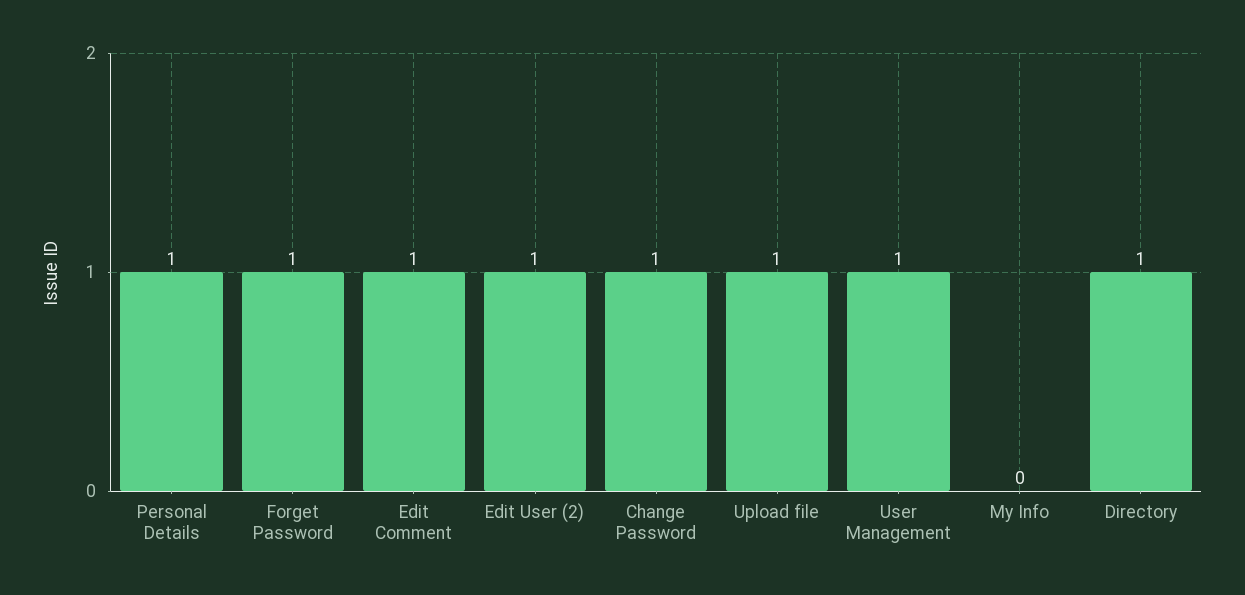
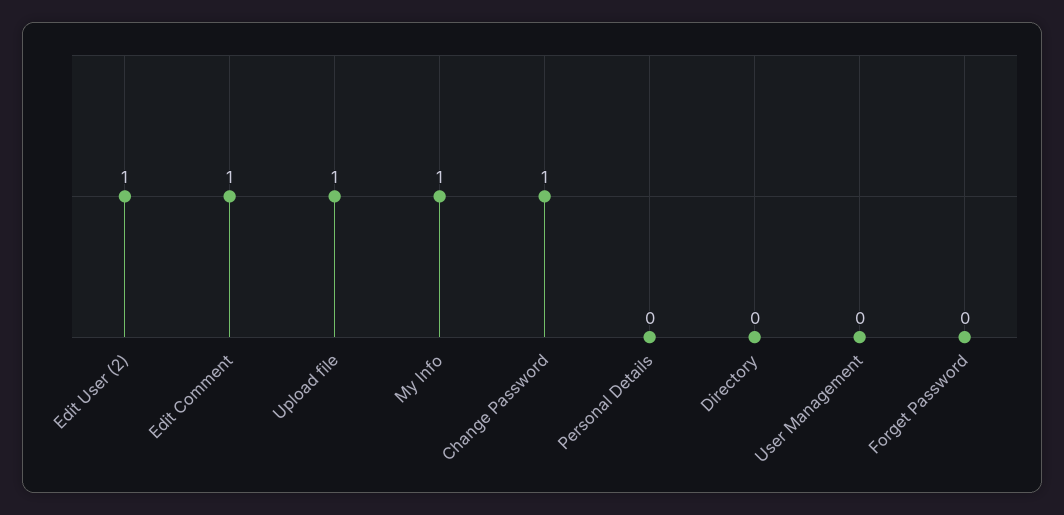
  {
-   "Personal Details": 1,
+   "Personal Details": 0,
-   "Forget Password": 1,
+   "Forget Password": 0,
    "Edit Comment": 1,
    "Edit User (2)": 1,
    "Change Password": 1,
    "Upload file": 1,
-   "User Management": 1,
+   "User Management": 0,
-   "My Info": 0,
+   "My Info": 1,
-   "Directory": 1
+   "Directory": 0
  }

